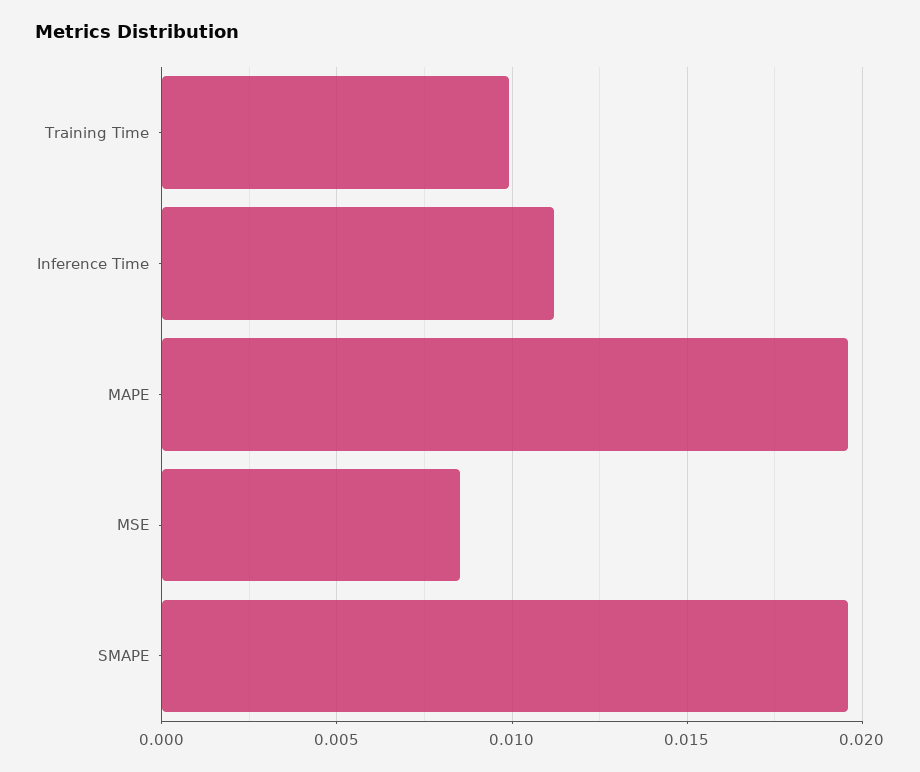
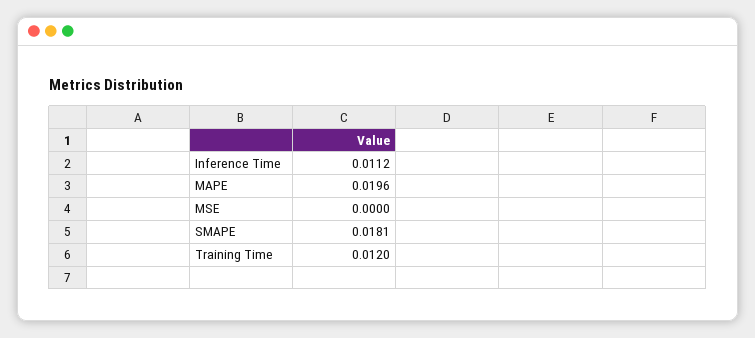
  {
-   "Training Time": 0.01,
+   "Training Time": 0.012,
    "Inference Time": 0.0112,
    "MAPE": 0.0196,
-   "MSE": 0.0085,
+   "MSE": 0,
-   "SMAPE": 0.0195
+   "SMAPE": 0.0181
  }

